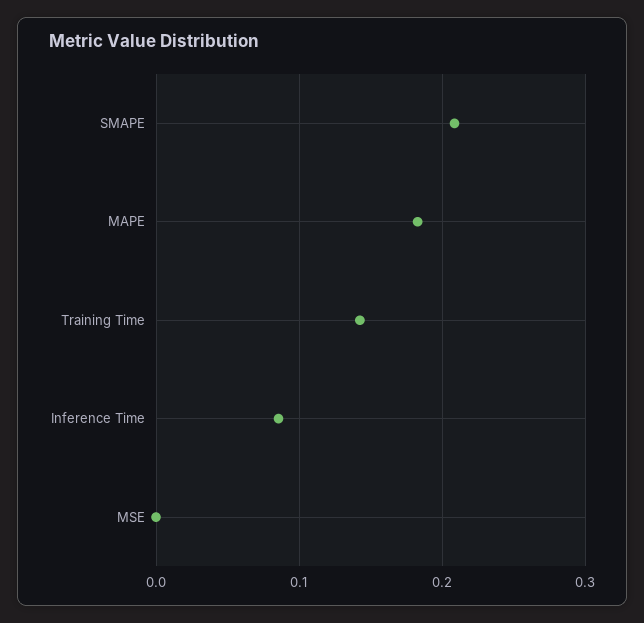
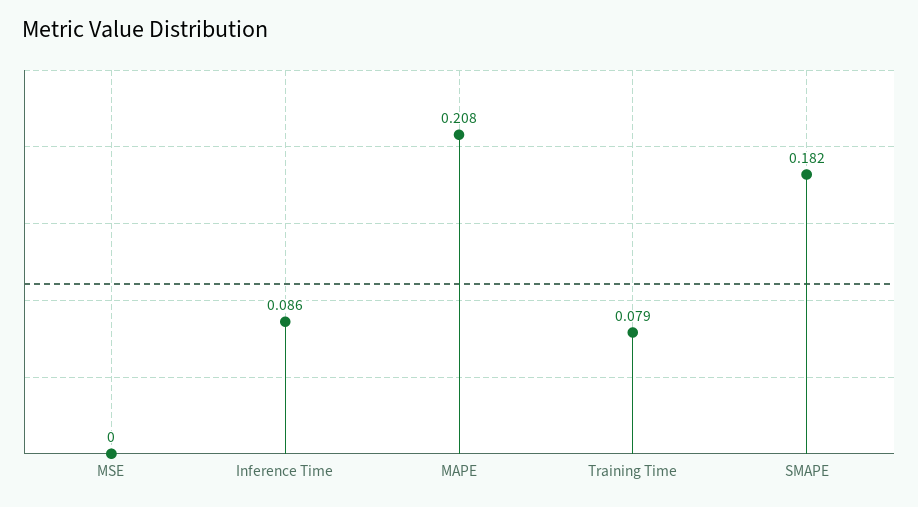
  {
-   "SMAPE": 0.21,
+   "SMAPE": 0.182,
-   "MAPE": 0.18,
+   "MAPE": 0.208,
-   "Training Time": 0.14,
+   "Training Time": 0.079,
    "Inference Time": 0.086,
    "MSE": 0
  }

